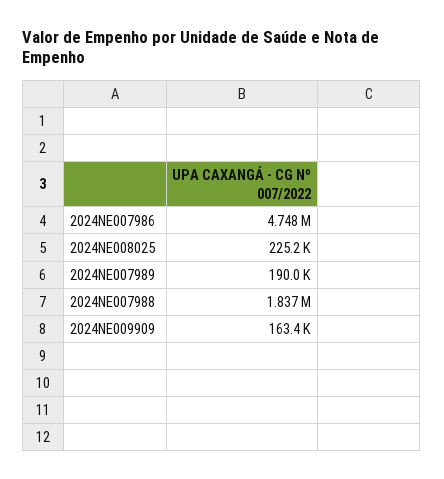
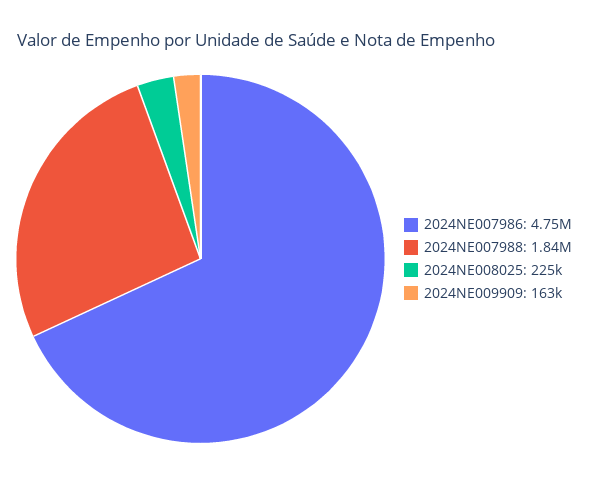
  {
    "2024NE007986": 4748000,
    "2024NE008025": 225200,
-   "2024NE007989": 190000,
    "2024NE007988": 1837000,
    "2024NE009909": 163400
  }

